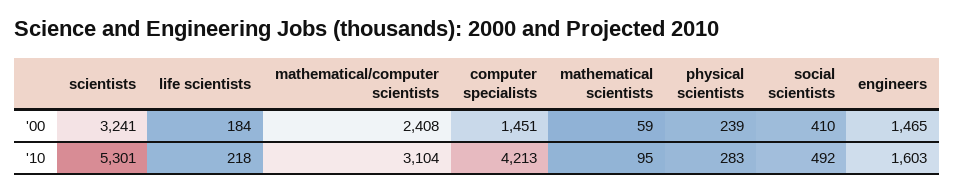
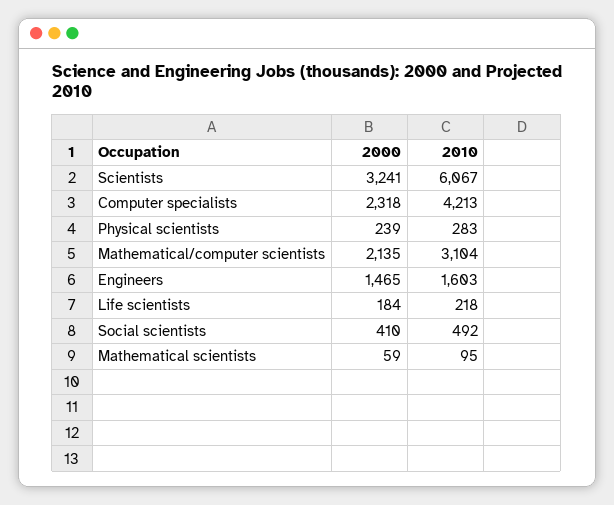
  {
    "scientists": {
      "'00": 3241,
-     "'10": 5301
+     "'10": 6067
    },
    "life scientists": {
      "'00": 184,
      "'10": 218
    },
    "mathematical/computer scientists": {
-     "'00": 2408,
+     "'00": 2135,
      "'10": 3104
    },
    "computer specialists": {
-     "'00": 1451,
+     "'00": 2318,
      "'10": 4213
    },
    "mathematical scientists": {
      "'00": 59,
      "'10": 95
    },
    "physical scientists": {
      "'00": 239,
      "'10": 283
    },
    "social scientists": {
      "'00": 410,
      "'10": 492
    },
    "engineers": {
      "'00": 1465,
      "'10": 1603
    }
  }

